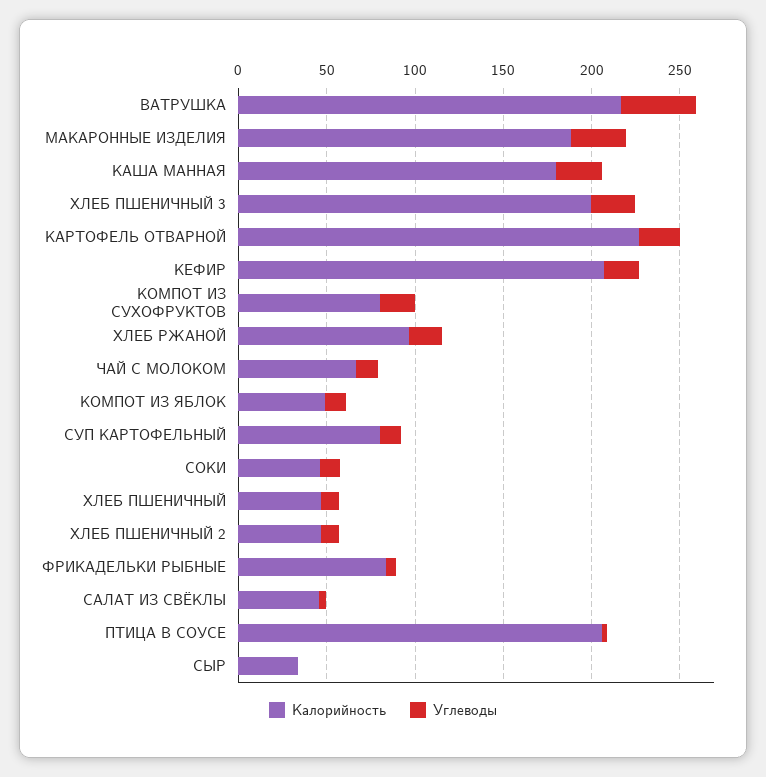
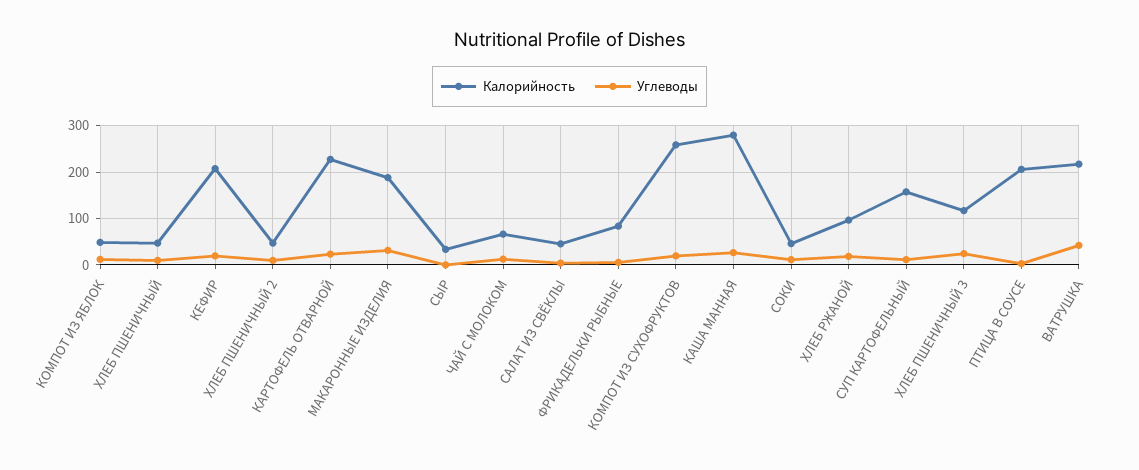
  {
    "Калорийность": {
      "ВАТРУШКА": 220,
      "МАКАРОННЫЕ ИЗДЕЛИЯ": 190,
-     "КАША МАННАЯ": 180,
+     "КАША МАННАЯ": 280,
-     "ХЛЕБ ПШЕНИЧНЫЙ 3": 200,
+     "ХЛЕБ ПШЕНИЧНЫЙ 3": 120,
      "КАРТОФЕЛЬ ОТВАРНОЙ": 230,
      "КЕФИР": 210,
-     "КОМПОТ ИЗ СУХОФРУКТОВ": 80,
+     "КОМПОТ ИЗ СУХОФРУКТОВ": 260,
      "ХЛЕБ РЖАНОЙ": 100,
      "ЧАЙ С МОЛОКОМ": 70,
      "КОМПОТ ИЗ ЯБЛОК": 50,
-     "СУП КАРТОФЕЛЬНЫЙ": 80,
+     "СУП КАРТОФЕЛЬНЫЙ": 160,
      "СОКИ": 50,
      "ХЛЕБ ПШЕНИЧНЫЙ": 50,
      "ХЛЕБ ПШЕНИЧНЫЙ 2": 50,
      "ФРИКАДЕЛЬКИ РЫБНЫЕ": 80,
      "САЛАТ ИЗ СВЁКЛЫ": 50,
      "ПТИЦА В СОУСЕ": 210,
      "СЫР": 30
    },
    "Углеводы": {
      "ВАТРУШКА": 40,
      "МАКАРОННЫЕ ИЗДЕЛИЯ": 30,
      "КАША МАННАЯ": 30,
      "ХЛЕБ ПШЕНИЧНЫЙ 3": 20,
      "КАРТОФЕЛЬ ОТВАРНОЙ": 20,
      "КЕФИР": 20,
      "КОМПОТ ИЗ СУХОФРУКТОВ": 20,
      "ХЛЕБ РЖАНОЙ": 20,
      "ЧАЙ С МОЛОКОМ": 10,
      "КОМПОТ ИЗ ЯБЛОК": 10,
      "СУП КАРТОФЕЛЬНЫЙ": 10,
      "СОКИ": 10,
      "ХЛЕБ ПШЕНИЧНЫЙ": 10,
      "ХЛЕБ ПШЕНИЧНЫЙ 2": 10,
      "ФРИКАДЕЛЬКИ РЫБНЫЕ": 10,
      "САЛАТ ИЗ СВЁКЛЫ": 0,
      "ПТИЦА В СОУСЕ": 0,
      "СЫР": 0
    }
  }

